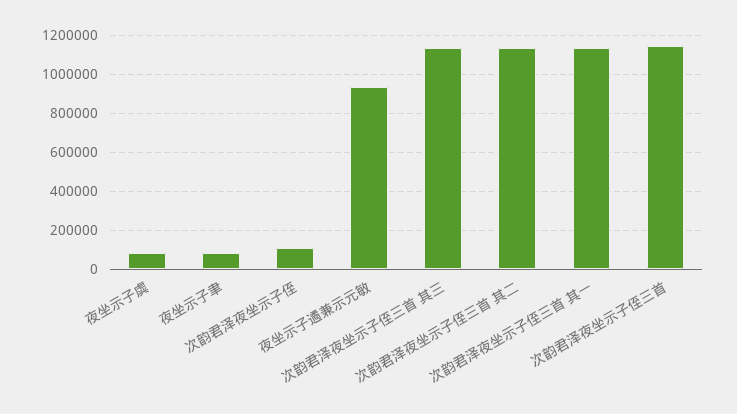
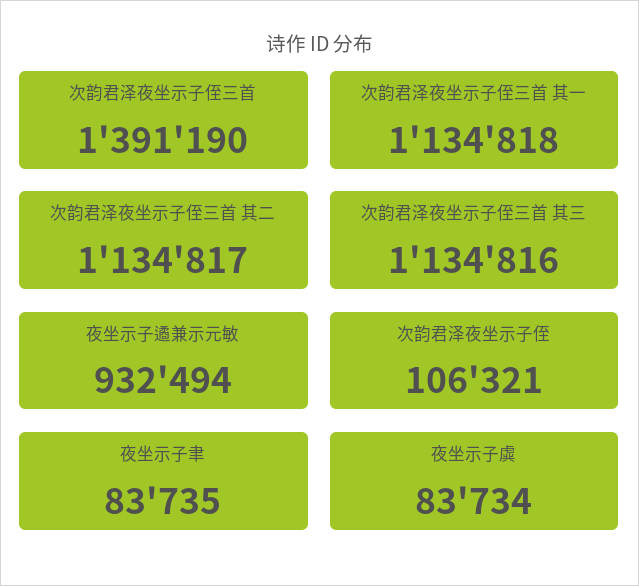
  {
    "夜坐示子虡": 83734,
    "夜坐示子聿": 83735,
    "次韵君泽夜坐示子侄": 106321,
    "夜坐示子遹兼示元敏": 932494,
    "次韵君泽夜坐示子侄三首 其三": 1134816,
    "次韵君泽夜坐示子侄三首 其二": 1134817,
    "次韵君泽夜坐示子侄三首 其一": 1134818,
-   "次韵君泽夜坐示子侄三首": 1150000
+   "次韵君泽夜坐示子侄三首": 1391190
  }

